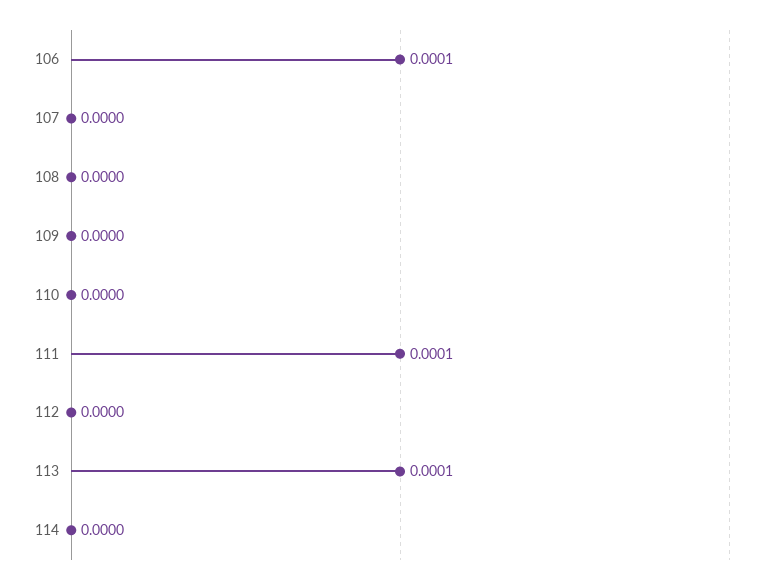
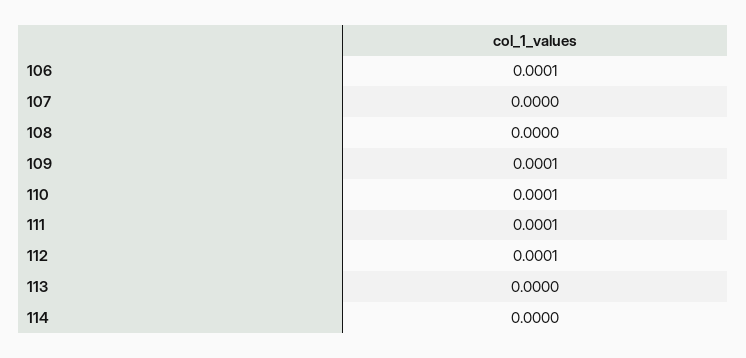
  {
    "106": 0.0001,
    "107": 0,
    "108": 0,
-   "109": 0,
+   "109": 0.0001,
-   "110": 0,
+   "110": 0.0001,
    "111": 0.0001,
-   "112": 0,
+   "112": 0.0001,
-   "113": 0.0001,
+   "113": 0,
    "114": 0
  }

